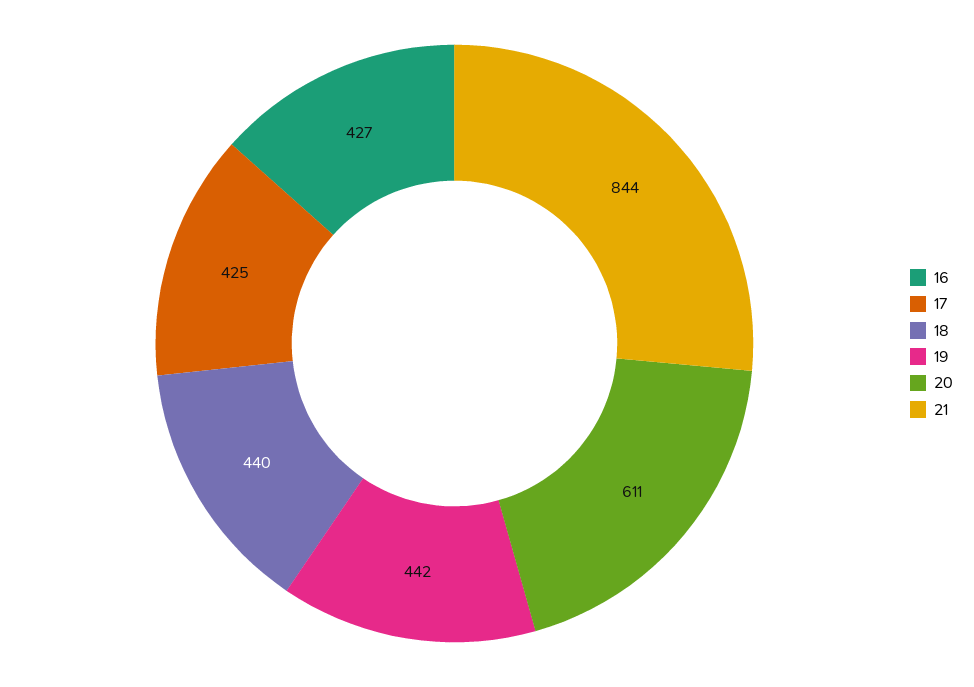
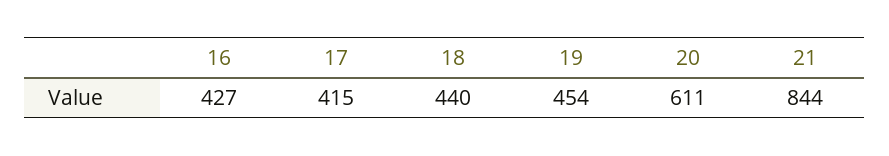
  {
    "16": 427,
-   "17": 425,
+   "17": 415,
    "18": 440,
-   "19": 442,
+   "19": 454,
    "20": 611,
    "21": 844
  }

